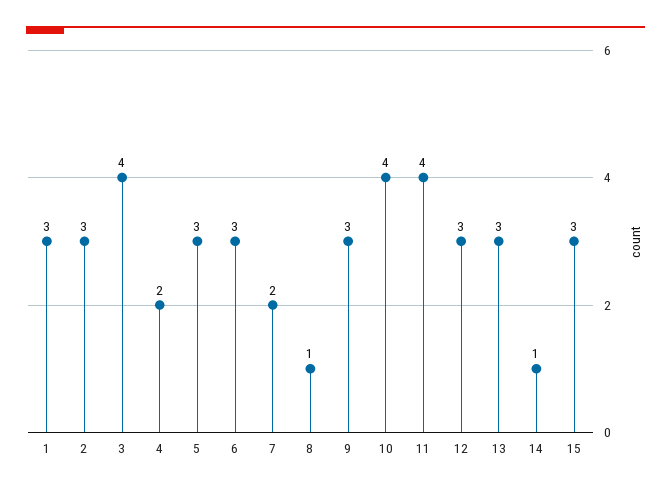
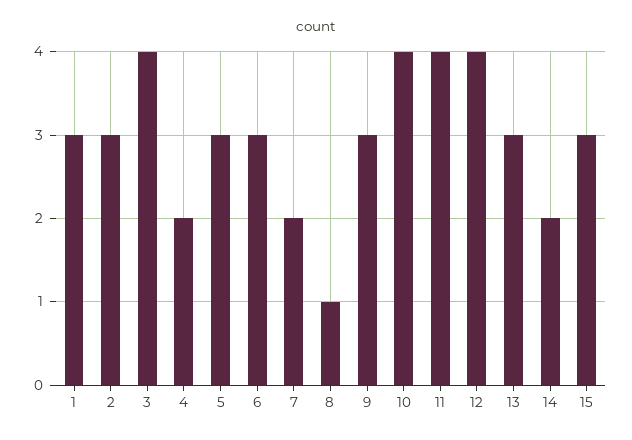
  {
    "1": 3,
    "2": 3,
    "3": 4,
    "4": 2,
    "5": 3,
    "6": 3,
    "7": 2,
    "8": 1,
    "9": 3,
    "10": 4,
    "11": 4,
-   "12": 3,
+   "12": 4,
    "13": 3,
-   "14": 1,
+   "14": 2,
    "15": 3
  }

